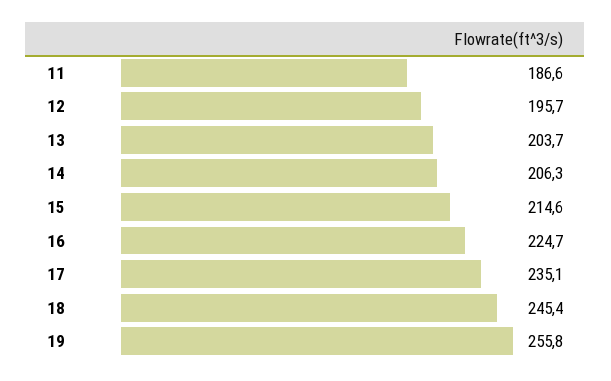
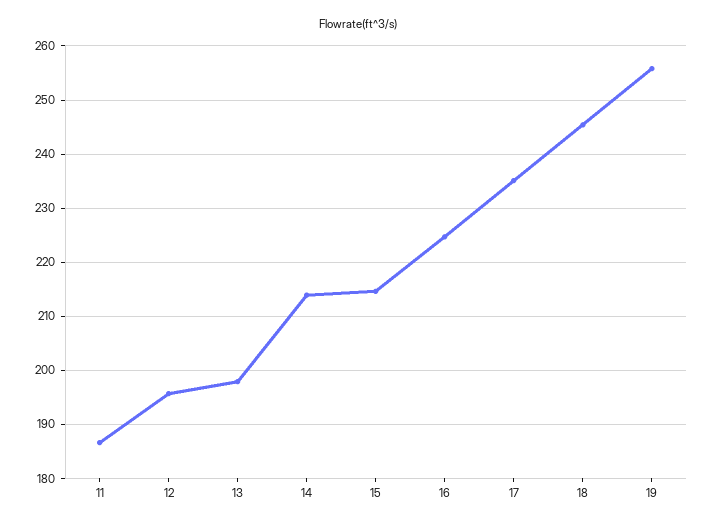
  {
    "11": 186.6,
    "12": 195.7,
-   "13": 203.7,
+   "13": 198,
-   "14": 206.3,
+   "14": 214,
    "15": 214.6,
    "16": 224.7,
    "17": 235.1,
    "18": 245.4,
    "19": 255.8
  }

